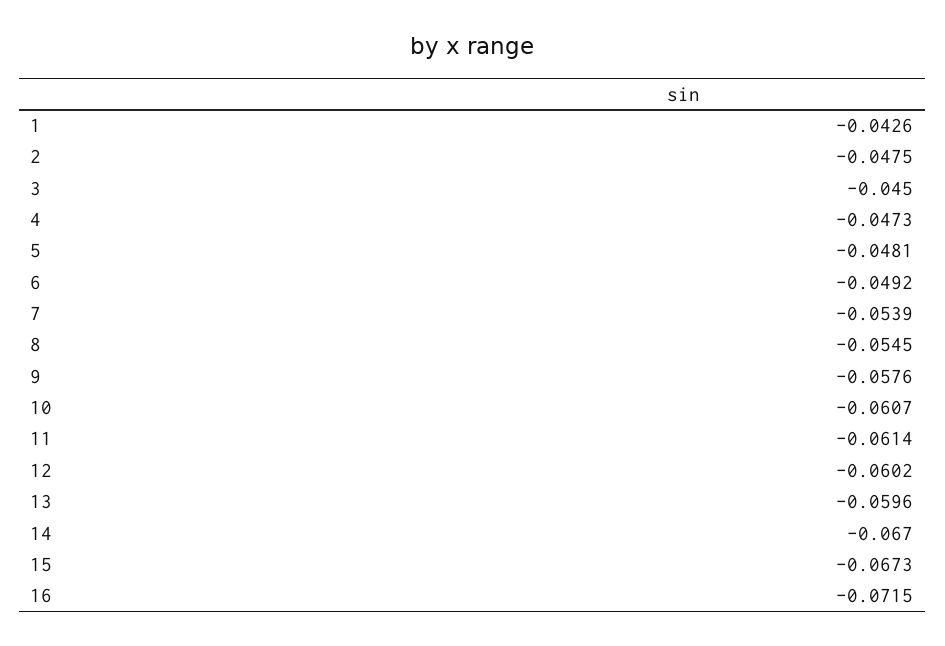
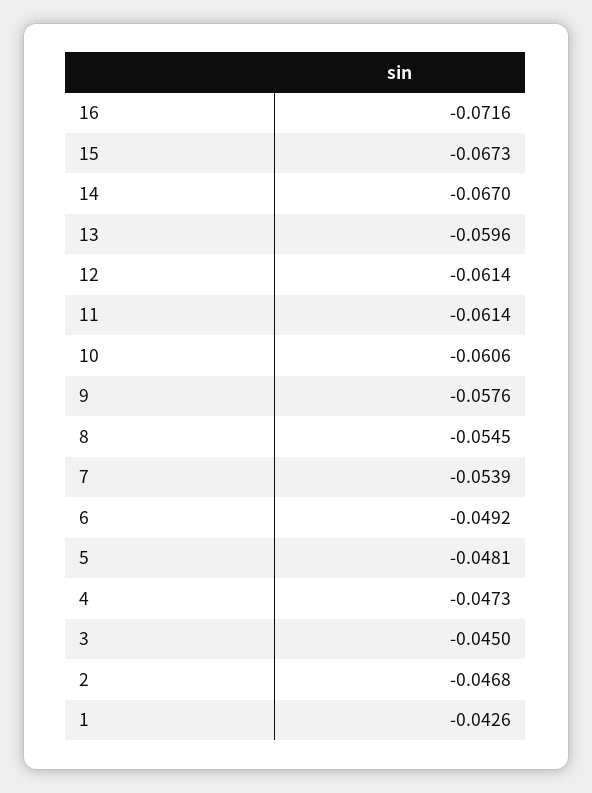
  {
    "1": -0.0426,
-   "2": -0.0475,
+   "2": -0.0468,
    "3": -0.045,
    "4": -0.0473,
    "5": -0.0481,
    "6": -0.0492,
    "7": -0.0539,
    "8": -0.0545,
    "9": -0.0576,
-   "10": -0.0607,
+   "10": -0.0606,
    "11": -0.0614,
-   "12": -0.0602,
+   "12": -0.0614,
    "13": -0.0596,
    "14": -0.067,
    "15": -0.0673,
-   "16": -0.0715
+   "16": -0.0716
  }

